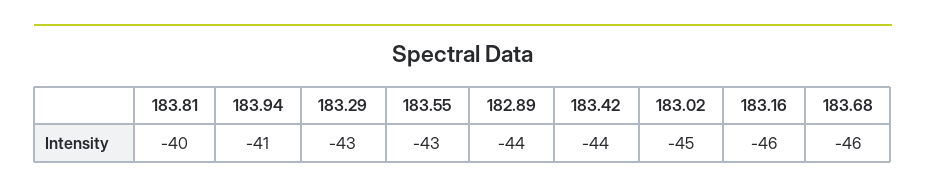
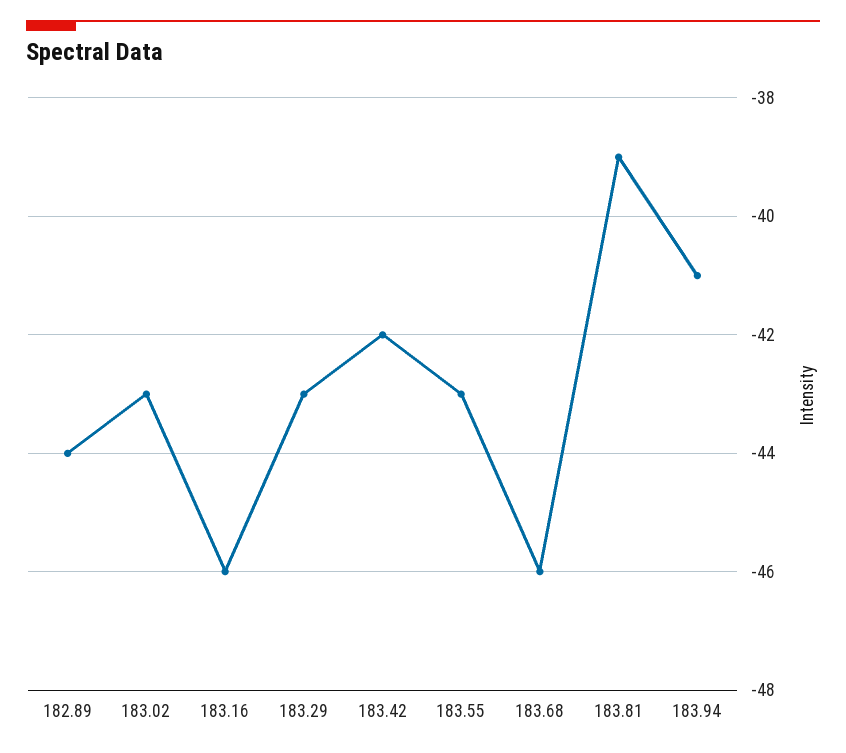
  {
-   "183.81": -40,
+   "183.81": -39,
    "183.94": -41,
    "183.29": -43,
    "183.55": -43,
    "182.89": -44,
-   "183.42": -44,
+   "183.42": -42,
-   "183.02": -45,
+   "183.02": -43,
    "183.16": -46,
    "183.68": -46
  }

